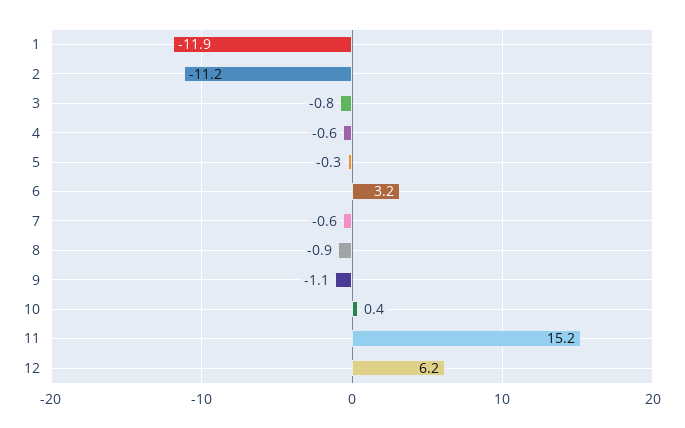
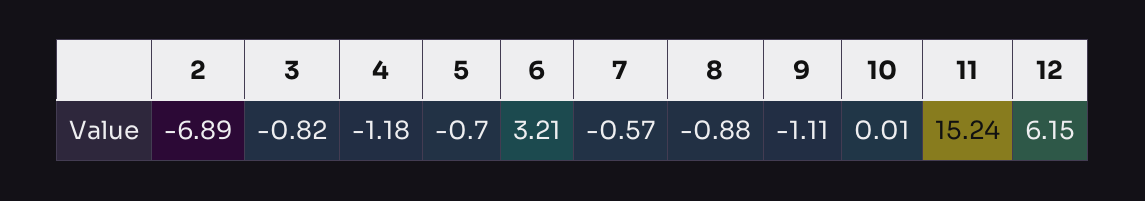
  {
-   "1": -11.9,
-   "2": -11.2,
+   "2": -6.89,
    "3": -0.82,
-   "4": -0.6,
+   "4": -1.18,
-   "5": -0.3,
+   "5": -0.7,
    "6": 3.21,
    "7": -0.57,
    "8": -0.88,
    "9": -1.11,
-   "10": 0.4,
+   "10": 0.01,
    "11": 15.24,
    "12": 6.15
  }

